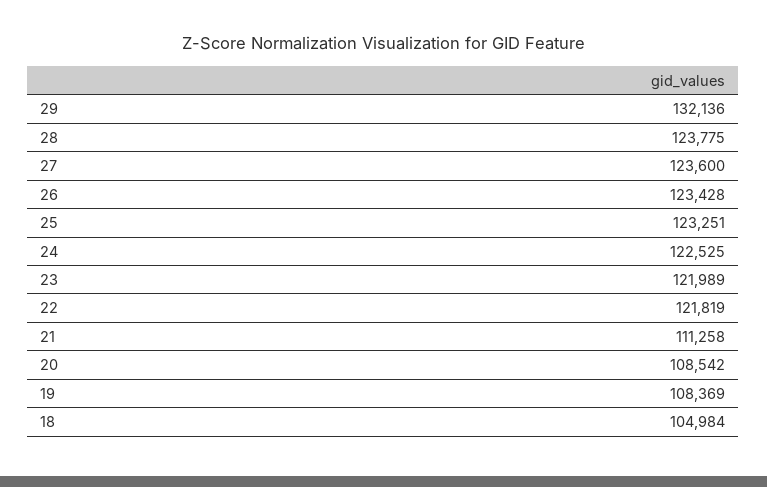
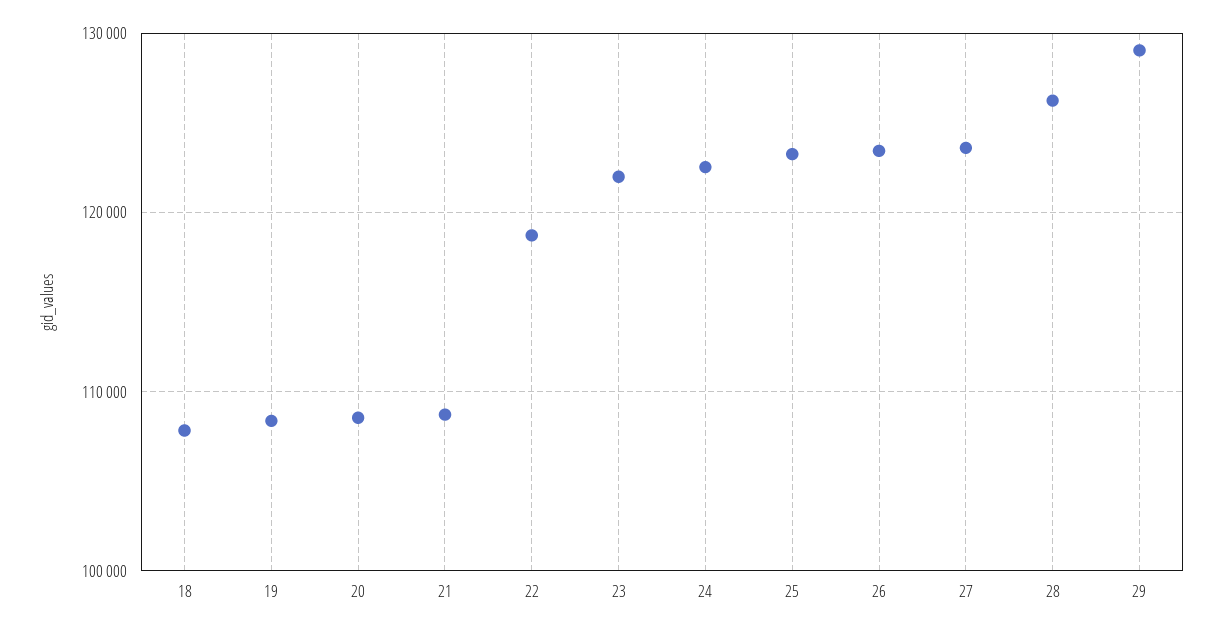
  {
-   "29": 132136,
+   "29": 129000,
-   "28": 123775,
+   "28": 126000,
    "27": 123600,
    "26": 123428,
    "25": 123251,
    "24": 122525,
    "23": 121989,
-   "22": 121819,
+   "22": 119000,
-   "21": 111258,
+   "21": 109000,
    "20": 108542,
    "19": 108369,
-   "18": 104984
+   "18": 108000
  }

